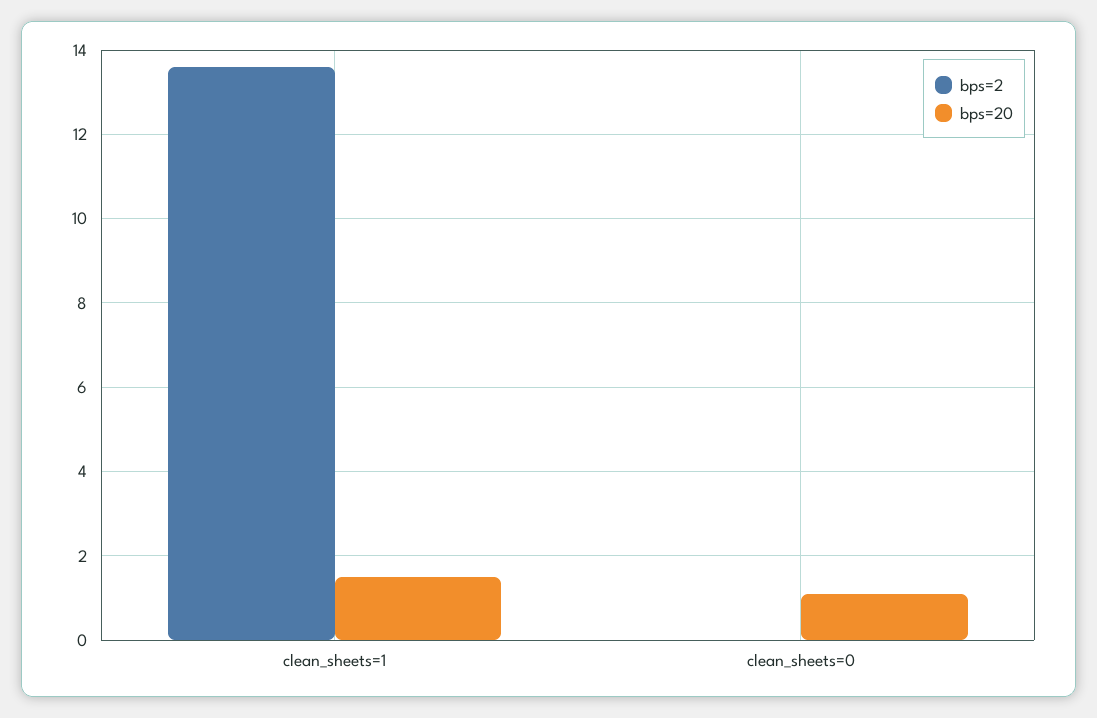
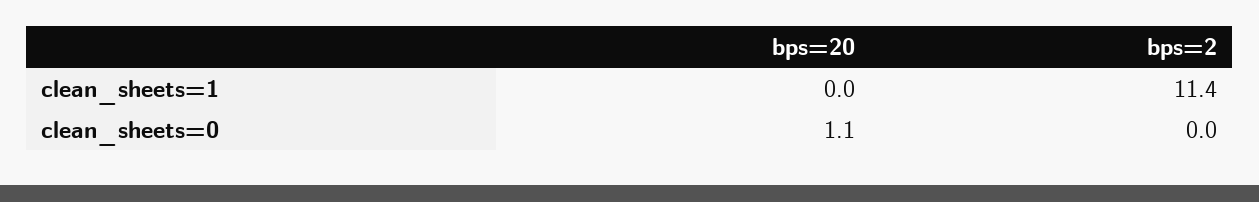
  {
    "bps=2": {
-     "clean_sheets=1": 13.5,
+     "clean_sheets=1": 11.4,
      "clean_sheets=0": 0
    },
    "bps=20": {
-     "clean_sheets=1": 1.5,
+     "clean_sheets=1": 0,
      "clean_sheets=0": 1.1
    }
  }

